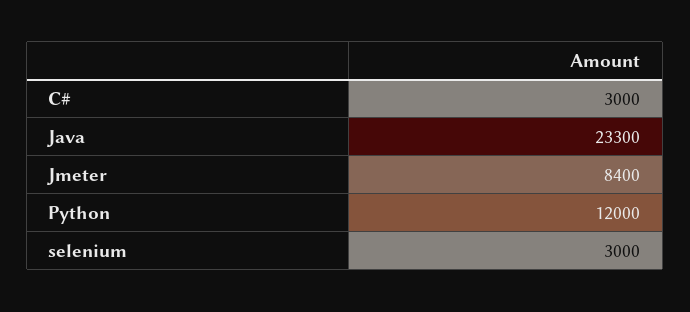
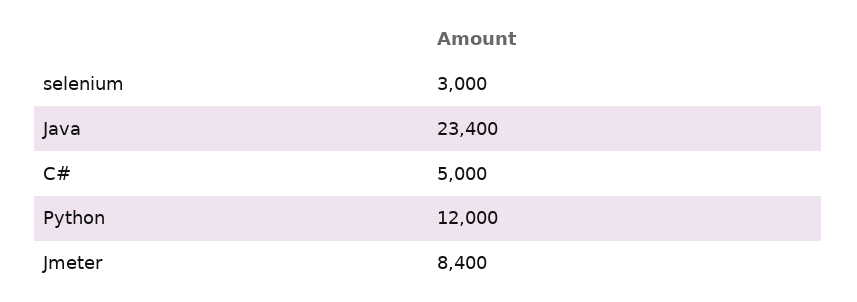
  {
-   "C#": 3000,
+   "C#": 5000,
-   "Java": 23300,
+   "Java": 23400,
    "Jmeter": 8400,
    "Python": 12000,
    "selenium": 3000
  }

